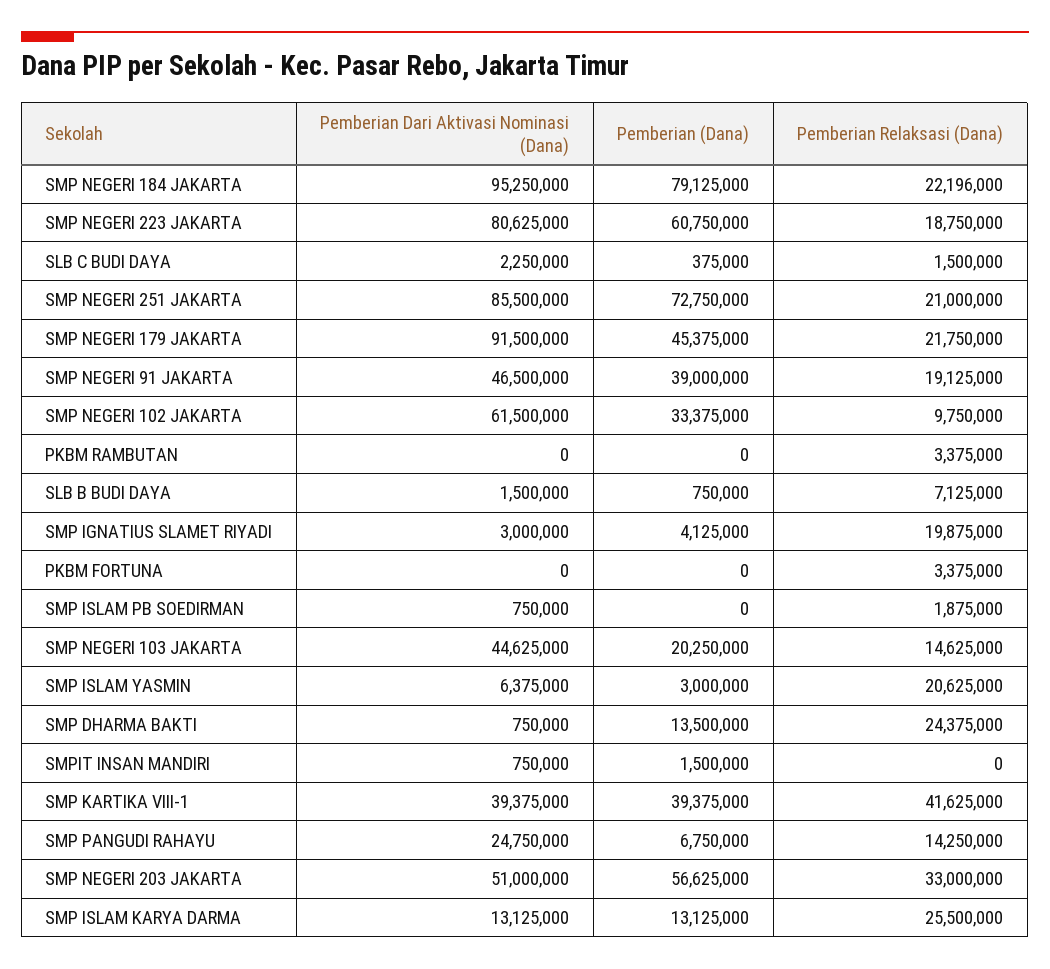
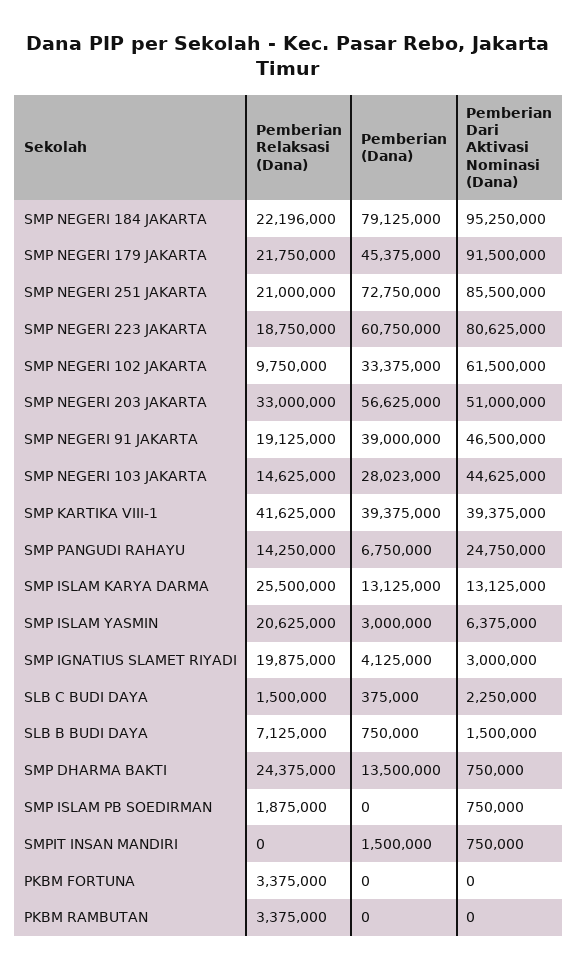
  {
    "Pemberian Dari Aktivasi Nominasi (Dana)": {
      "SMP NEGERI 184 JAKARTA": 95250000,
      "SMP NEGERI 223 JAKARTA": 80625000,
      "SLB C BUDI DAYA": 2250000,
      "SMP NEGERI 251 JAKARTA": 85500000,
      "SMP NEGERI 179 JAKARTA": 91500000,
      "SMP NEGERI 91 JAKARTA": 46500000,
      "SMP NEGERI 102 JAKARTA": 61500000,
      "PKBM RAMBUTAN": 0,
      "SLB B BUDI DAYA": 1500000,
      "SMP IGNATIUS SLAMET RIYADI": 3000000,
      "PKBM FORTUNA": 0,
      "SMP ISLAM PB SOEDIRMAN": 750000,
      "SMP NEGERI 103 JAKARTA": 44625000,
      "SMP ISLAM YASMIN": 6375000,
      "SMP DHARMA BAKTI": 750000,
      "SMPIT INSAN MANDIRI": 750000,
      "SMP KARTIKA VIII-1": 39375000,
      "SMP PANGUDI RAHAYU": 24750000,
      "SMP NEGERI 203 JAKARTA": 51000000,
      "SMP ISLAM KARYA DARMA": 13125000
    },
    "Pemberian (Dana)": {
      "SMP NEGERI 184 JAKARTA": 79125000,
      "SMP NEGERI 223 JAKARTA": 60750000,
      "SLB C BUDI DAYA": 375000,
      "SMP NEGERI 251 JAKARTA": 72750000,
      "SMP NEGERI 179 JAKARTA": 45375000,
      "SMP NEGERI 91 JAKARTA": 39000000,
      "SMP NEGERI 102 JAKARTA": 33375000,
      "PKBM RAMBUTAN": 0,
      "SLB B BUDI DAYA": 750000,
      "SMP IGNATIUS SLAMET RIYADI": 4125000,
      "PKBM FORTUNA": 0,
      "SMP ISLAM PB SOEDIRMAN": 0,
-     "SMP NEGERI 103 JAKARTA": 20250000,
+     "SMP NEGERI 103 JAKARTA": 28023000,
      "SMP ISLAM YASMIN": 3000000,
      "SMP DHARMA BAKTI": 13500000,
      "SMPIT INSAN MANDIRI": 1500000,
      "SMP KARTIKA VIII-1": 39375000,
      "SMP PANGUDI RAHAYU": 6750000,
      "SMP NEGERI 203 JAKARTA": 56625000,
      "SMP ISLAM KARYA DARMA": 13125000
    },
    "Pemberian Relaksasi (Dana)": {
      "SMP NEGERI 184 JAKARTA": 22196000,
      "SMP NEGERI 223 JAKARTA": 18750000,
      "SLB C BUDI DAYA": 1500000,
      "SMP NEGERI 251 JAKARTA": 21000000,
      "SMP NEGERI 179 JAKARTA": 21750000,
      "SMP NEGERI 91 JAKARTA": 19125000,
      "SMP NEGERI 102 JAKARTA": 9750000,
      "PKBM RAMBUTAN": 3375000,
      "SLB B BUDI DAYA": 7125000,
      "SMP IGNATIUS SLAMET RIYADI": 19875000,
      "PKBM FORTUNA": 3375000,
      "SMP ISLAM PB SOEDIRMAN": 1875000,
      "SMP NEGERI 103 JAKARTA": 14625000,
      "SMP ISLAM YASMIN": 20625000,
      "SMP DHARMA BAKTI": 24375000,
      "SMPIT INSAN MANDIRI": 0,
      "SMP KARTIKA VIII-1": 41625000,
      "SMP PANGUDI RAHAYU": 14250000,
      "SMP NEGERI 203 JAKARTA": 33000000,
      "SMP ISLAM KARYA DARMA": 25500000
    }
  }

